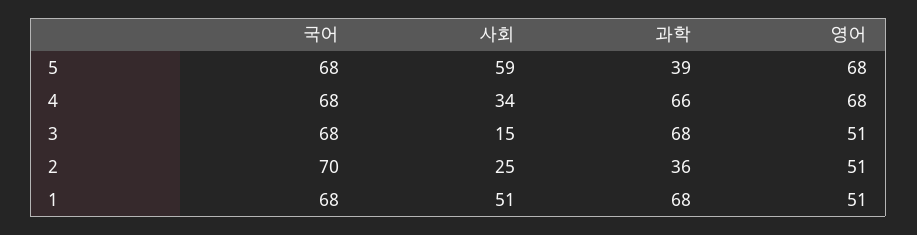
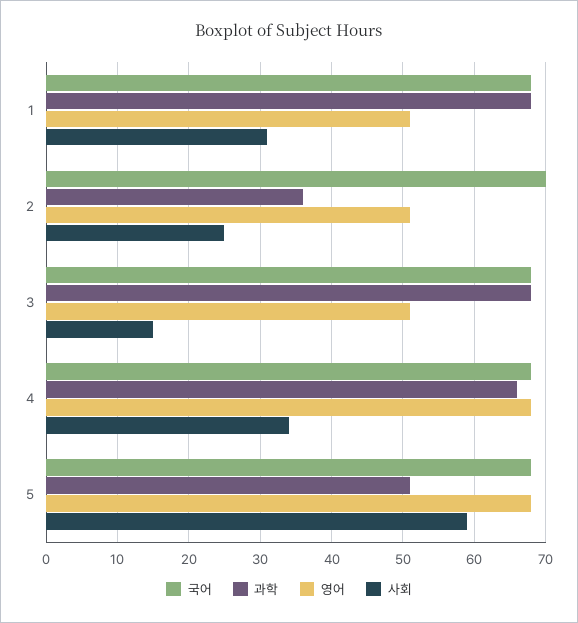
  {
    "국어": {
      "5": 68,
      "4": 68,
      "3": 68,
      "2": 70,
      "1": 68
    },
    "사회": {
      "5": 59,
      "4": 34,
      "3": 15,
      "2": 25,
-     "1": 51
+     "1": 31
    },
    "과학": {
-     "5": 39,
+     "5": 51,
      "4": 66,
      "3": 68,
      "2": 36,
      "1": 68
    },
    "영어": {
      "5": 68,
      "4": 68,
      "3": 51,
      "2": 51,
      "1": 51
    }
  }

